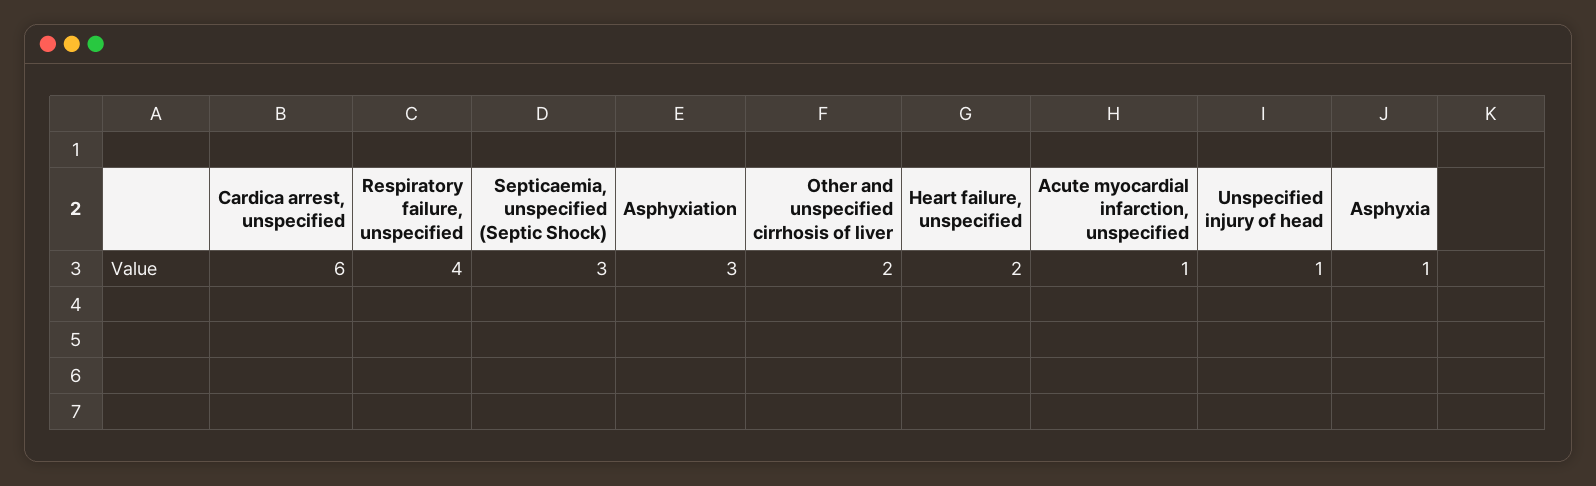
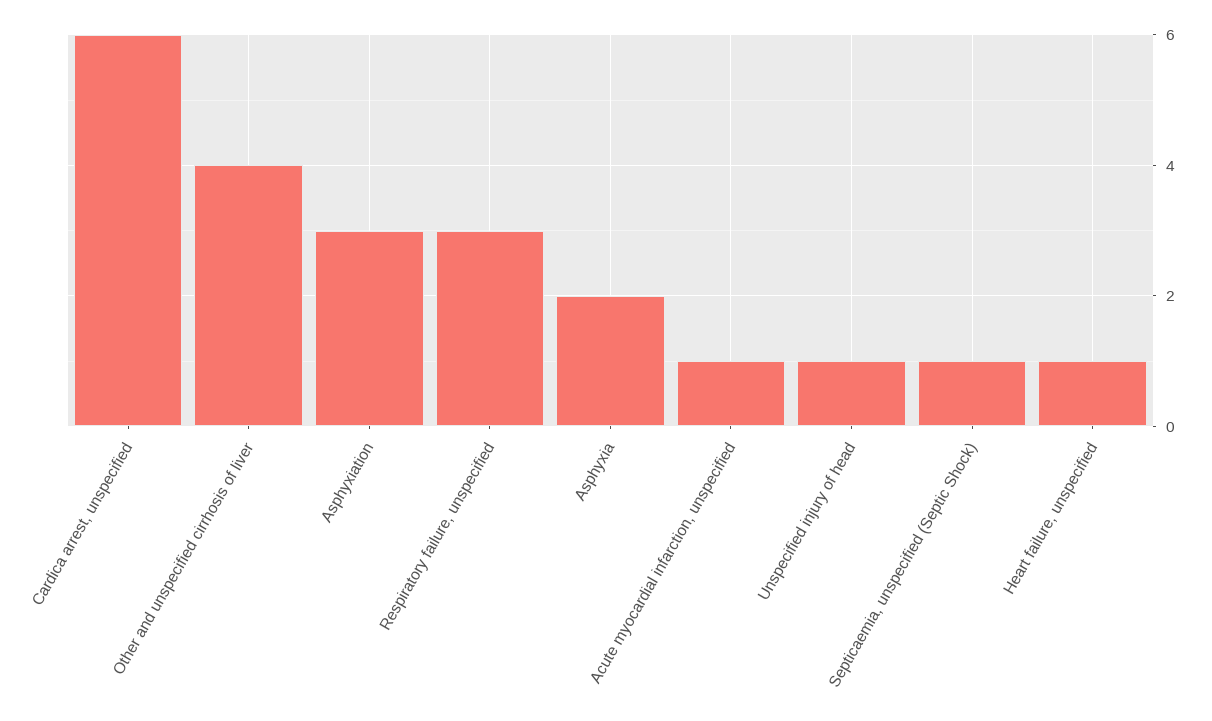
  {
    "Cardica arrest, unspecified": 6,
-   "Respiratory failure, unspecified": 4,
+   "Respiratory failure, unspecified": 3,
-   "Septicaemia, unspecified (Septic Shock)": 3,
+   "Septicaemia, unspecified (Septic Shock)": 1,
    "Asphyxiation": 3,
-   "Other and unspecified cirrhosis of liver": 2,
+   "Other and unspecified cirrhosis of liver": 4,
-   "Heart failure, unspecified": 2,
+   "Heart failure, unspecified": 1,
    "Acute myocardial infarction, unspecified": 1,
    "Unspecified injury of head": 1,
-   "Asphyxia": 1
+   "Asphyxia": 2
  }

